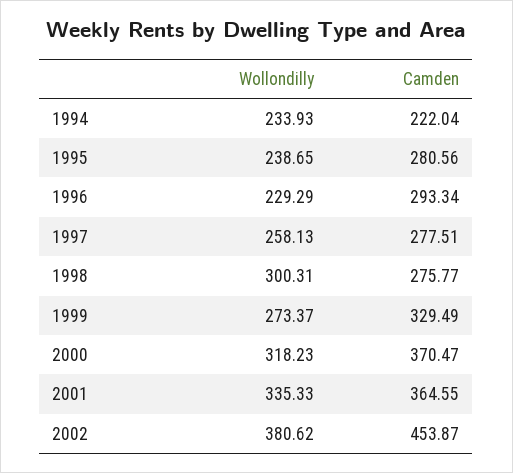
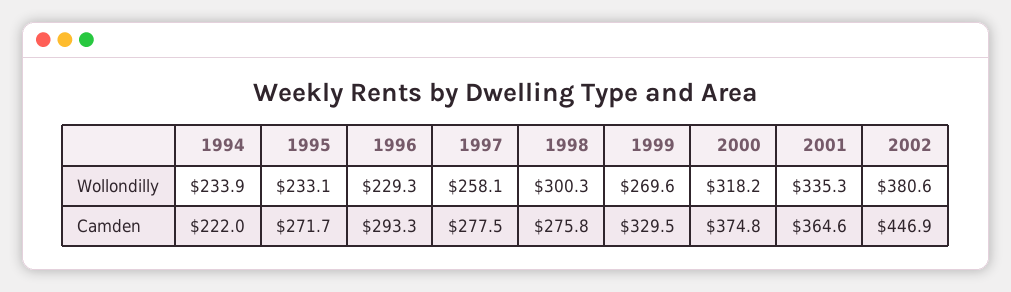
  {
    "Wollondilly": {
      "1994": 233.93,
-     "1995": 238.65,
+     "1995": 233.1,
      "1996": 229.29,
      "1997": 258.13,
      "1998": 300.31,
-     "1999": 273.37,
+     "1999": 269.6,
      "2000": 318.23,
      "2001": 335.33,
      "2002": 380.62
    },
    "Camden": {
      "1994": 222.04,
-     "1995": 280.56,
+     "1995": 271.7,
      "1996": 293.34,
      "1997": 277.51,
      "1998": 275.77,
      "1999": 329.49,
-     "2000": 370.47,
+     "2000": 374.8,
      "2001": 364.55,
-     "2002": 453.87
+     "2002": 446.9
    }
  }

